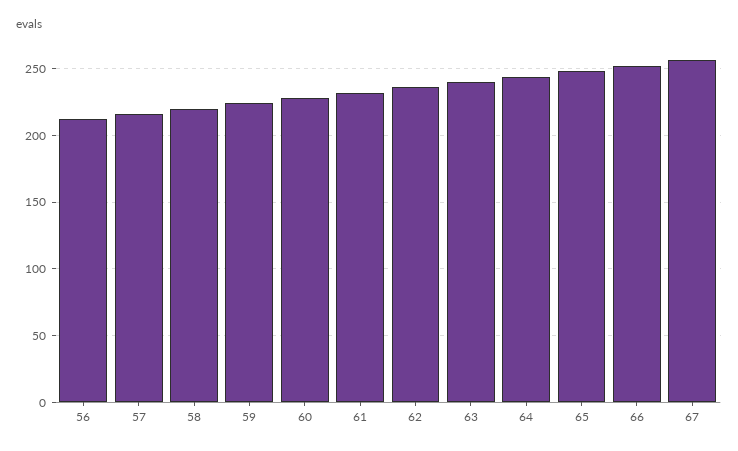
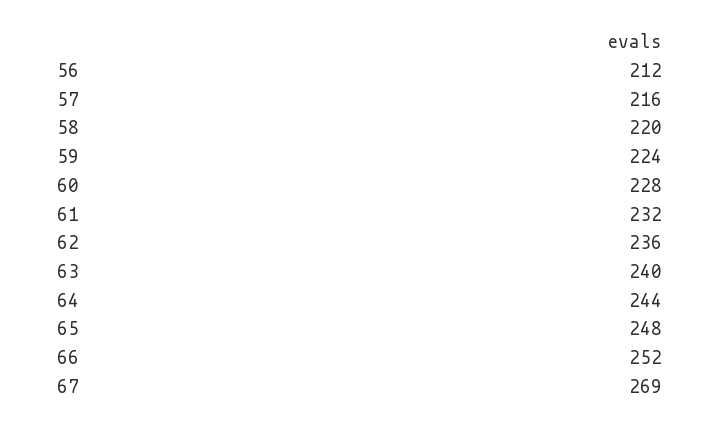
  {
    "56": 212,
    "57": 216,
    "58": 220,
    "59": 224,
    "60": 228,
    "61": 232,
    "62": 236,
    "63": 240,
    "64": 244,
    "65": 248,
    "66": 252,
-   "67": 255
+   "67": 269
  }

